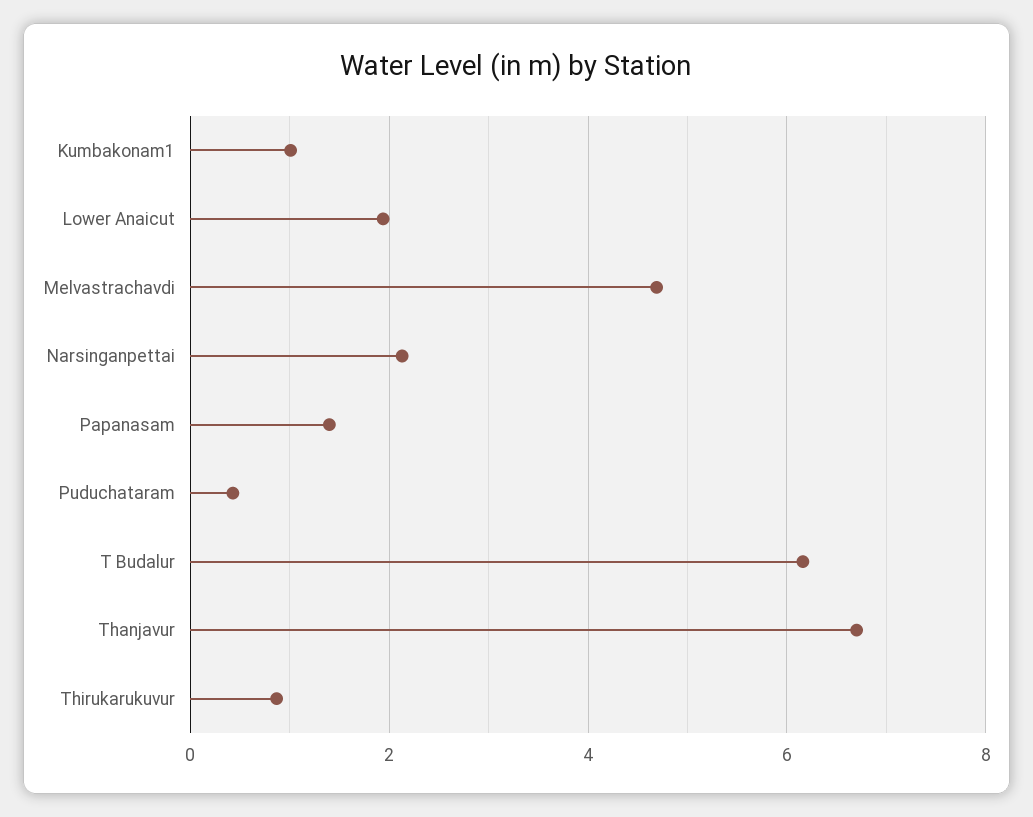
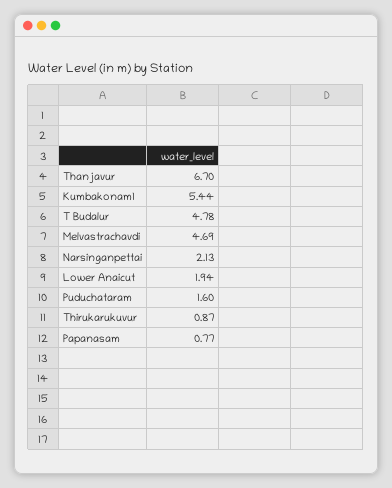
  {
-   "Kumbakonam1": 1,
+   "Kumbakonam1": 5.44,
    "Lower Anaicut": 1.94,
    "Melvastrachavdi": 4.69,
    "Narsinganpettai": 2.13,
-   "Papanasam": 1.4,
+   "Papanasam": 0.77,
-   "Puduchataram": 0.4,
+   "Puduchataram": 1.6,
-   "T Budalur": 6.2,
+   "T Budalur": 4.78,
    "Thanjavur": 6.7,
    "Thirukarukuvur": 0.87
  }

